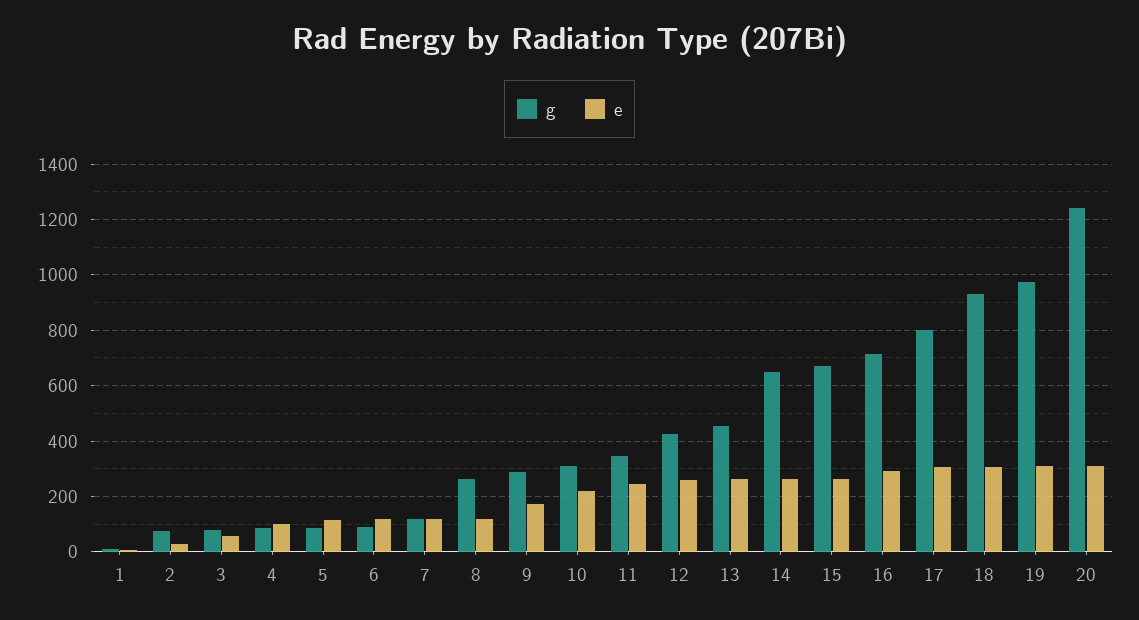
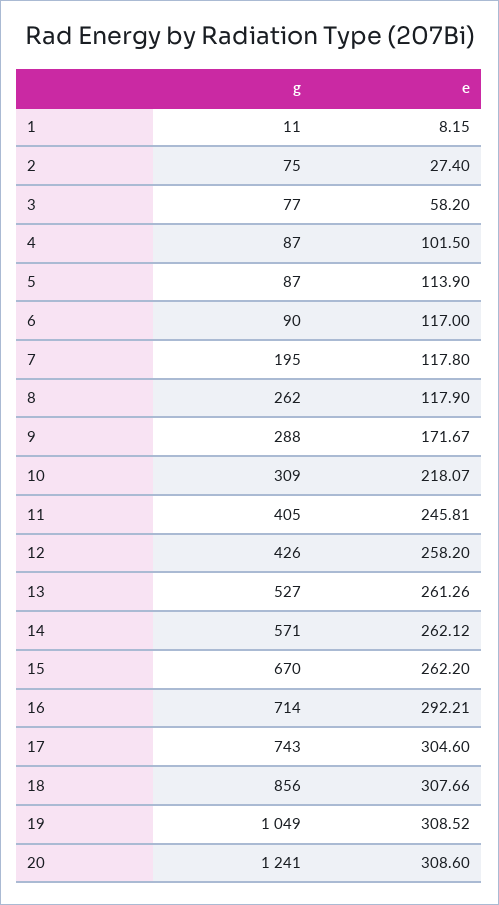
  {
    "g": {
      "1": 11,
      "2": 75,
      "3": 77,
      "4": 87,
      "5": 87,
      "6": 90,
-     "7": 125,
+     "7": 195,
      "8": 262,
      "9": 288,
      "10": 309,
-     "11": 350,
+     "11": 405,
      "12": 426,
-     "13": 450,
+     "13": 527,
-     "14": 650,
+     "14": 571,
      "15": 670,
      "16": 714,
-     "17": 800,
+     "17": 743,
-     "18": 925,
+     "18": 856,
-     "19": 975,
+     "19": 1049,
      "20": 1241
    },
    "e": {
      "1": 8.15,
      "2": 27.4,
      "3": 58.2,
      "4": 101.5,
      "5": 113.9,
      "6": 117,
      "7": 117.8,
      "8": 117.9,
      "9": 171.67,
      "10": 218.07,
      "11": 245.81,
      "12": 258.2,
      "13": 261.26,
      "14": 262.12,
      "15": 262.2,
      "16": 292.21,
      "17": 304.6,
      "18": 307.66,
      "19": 308.52,
      "20": 308.6
    }
  }

